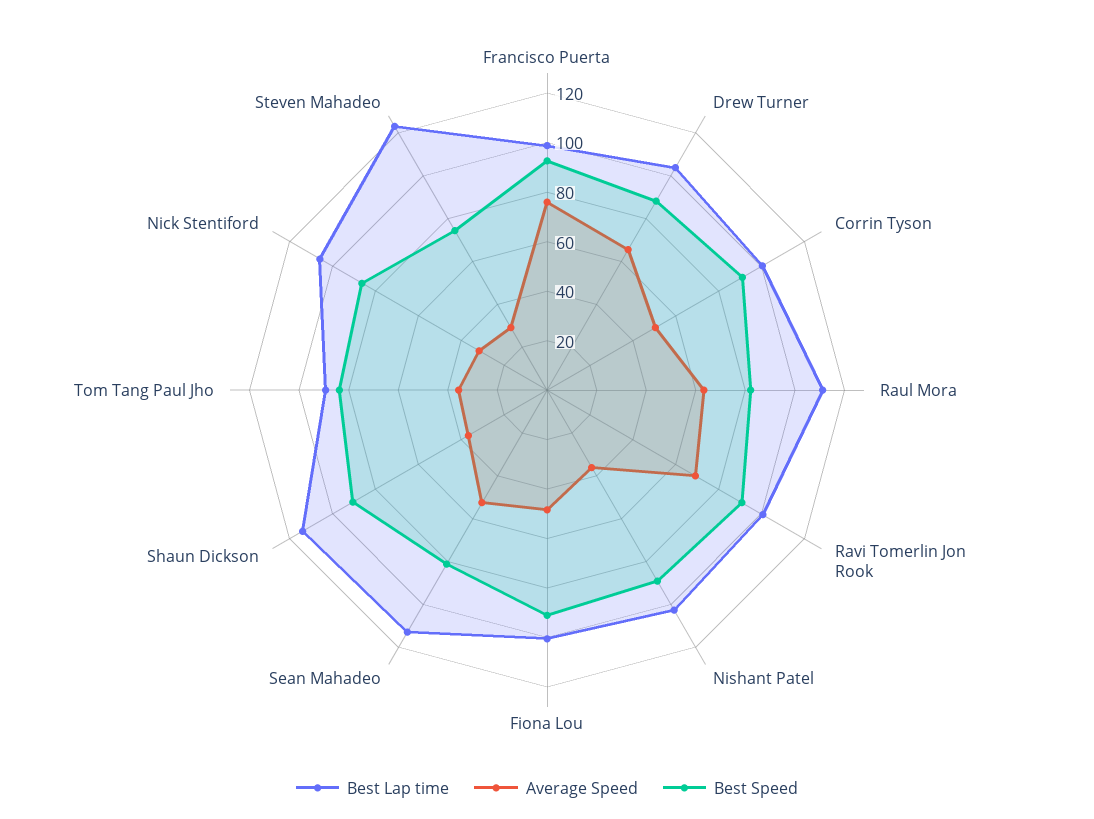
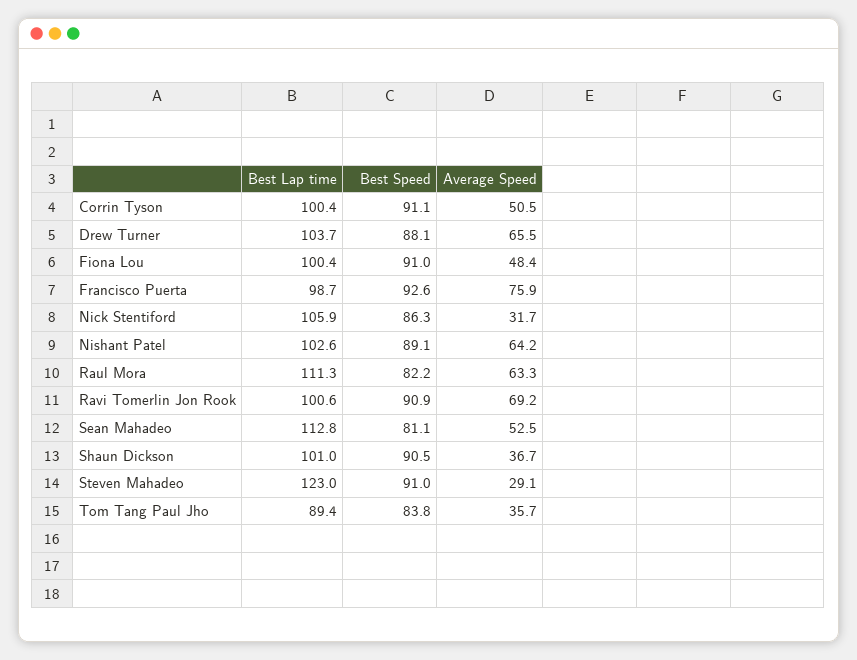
  {
    "Best Lap time": {
      "Francisco Puerta": 98.7,
      "Drew Turner": 103.7,
      "Corrin Tyson": 100.4,
      "Raul Mora": 111.3,
      "Ravi Tomerlin Jon Rook": 100.6,
      "Nishant Patel": 102.6,
      "Fiona Lou": 100.4,
      "Sean Mahadeo": 112.8,
-     "Shaun Dickson": 115,
+     "Shaun Dickson": 101,
      "Tom Tang Paul Jho": 89.4,
      "Nick Stentiford": 105.9,
      "Steven Mahadeo": 123
    },
    "Average Speed": {
      "Francisco Puerta": 75.9,
      "Drew Turner": 65.5,
      "Corrin Tyson": 50.5,
      "Raul Mora": 63.3,
      "Ravi Tomerlin Jon Rook": 69.2,
-     "Nishant Patel": 35,
+     "Nishant Patel": 64.2,
      "Fiona Lou": 48.4,
      "Sean Mahadeo": 52.5,
      "Shaun Dickson": 36.7,
      "Tom Tang Paul Jho": 35.7,
      "Nick Stentiford": 31.7,
      "Steven Mahadeo": 29.1
    },
    "Best Speed": {
      "Francisco Puerta": 92.6,
      "Drew Turner": 88.1,
      "Corrin Tyson": 91.1,
      "Raul Mora": 82.2,
      "Ravi Tomerlin Jon Rook": 90.9,
      "Nishant Patel": 89.1,
      "Fiona Lou": 91,
      "Sean Mahadeo": 81.1,
      "Shaun Dickson": 90.5,
      "Tom Tang Paul Jho": 83.8,
      "Nick Stentiford": 86.3,
-     "Steven Mahadeo": 75
+     "Steven Mahadeo": 91
    }
  }

